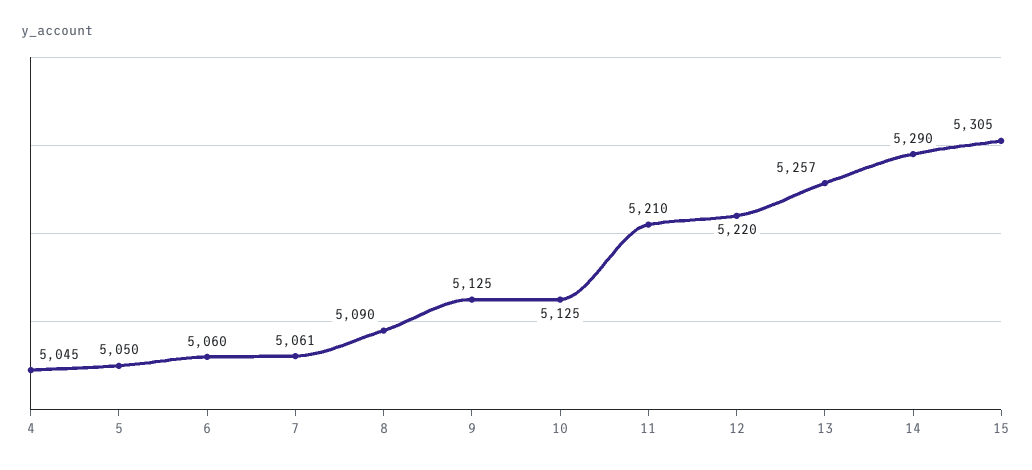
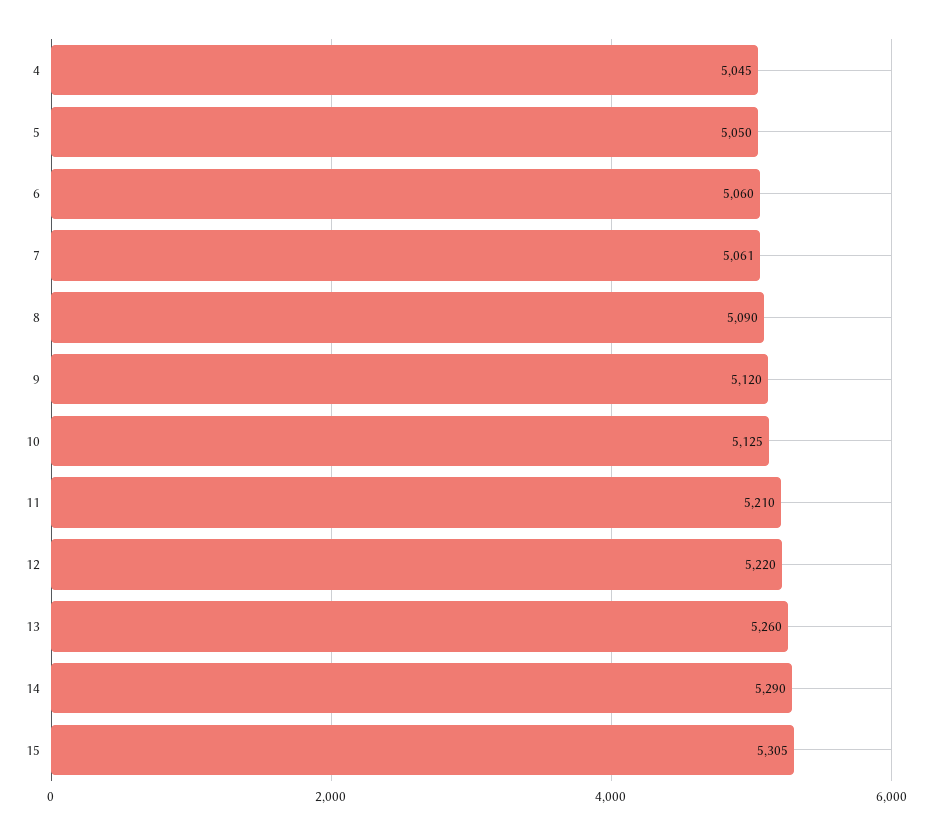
  {
    "4": 5045,
    "5": 5050,
    "6": 5060,
    "7": 5061,
    "8": 5090,
-   "9": 5125,
+   "9": 5120,
    "10": 5125,
    "11": 5210,
    "12": 5220,
-   "13": 5257,
+   "13": 5260,
    "14": 5290,
    "15": 5305
  }

